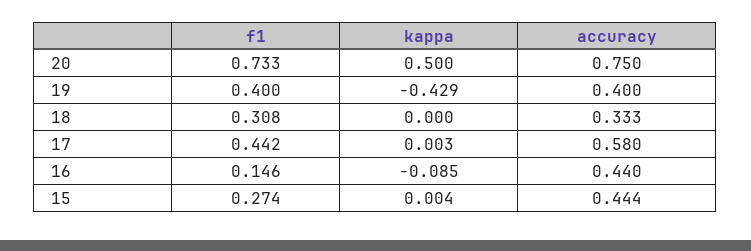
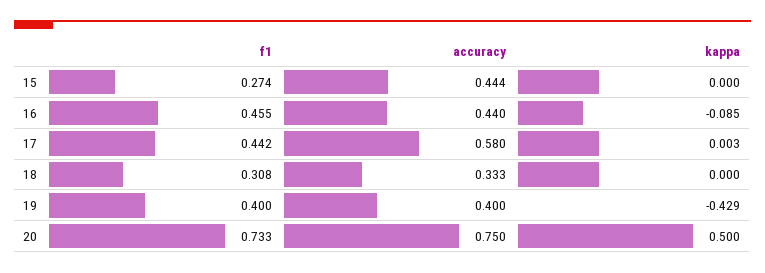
  {
    "f1": {
      "20": 0.733,
      "19": 0.4,
      "18": 0.308,
      "17": 0.442,
-     "16": 0.146,
+     "16": 0.455,
      "15": 0.274
    },
    "kappa": {
      "20": 0.5,
      "19": -0.429,
      "18": 0,
      "17": 0.003,
      "16": -0.085,
-     "15": 0.004
+     "15": 0
    },
    "accuracy": {
      "20": 0.75,
      "19": 0.4,
      "18": 0.333,
      "17": 0.58,
      "16": 0.44,
      "15": 0.444
    }
  }

